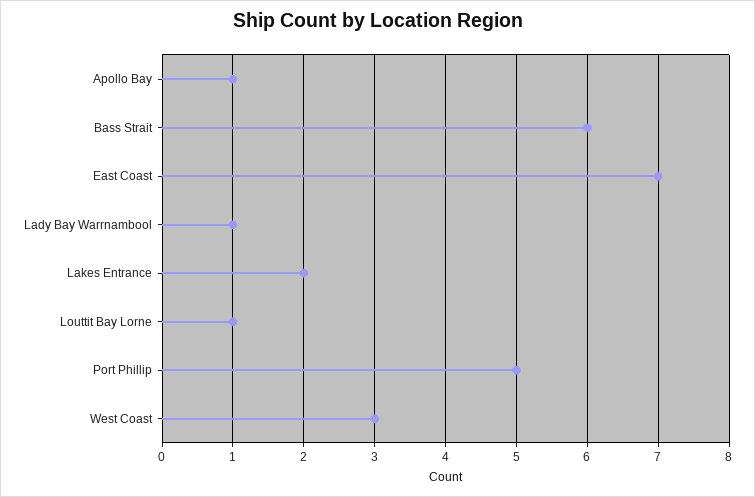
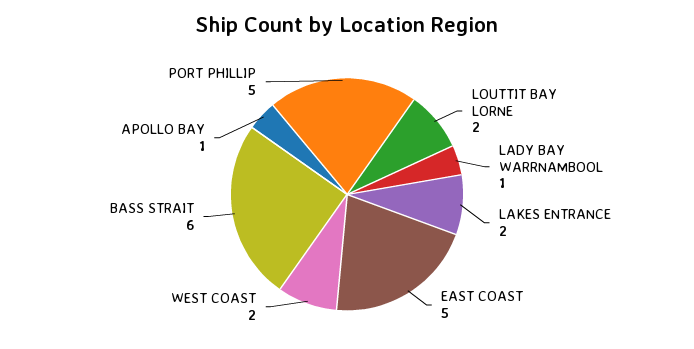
  {
    "Apollo Bay": 1,
    "Bass Strait": 6,
-   "East Coast": 7,
+   "East Coast": 5,
    "Lady Bay Warrnambool": 1,
    "Lakes Entrance": 2,
-   "Louttit Bay Lorne": 1,
+   "Louttit Bay Lorne": 2,
    "Port Phillip": 5,
-   "West Coast": 3
+   "West Coast": 2
  }

